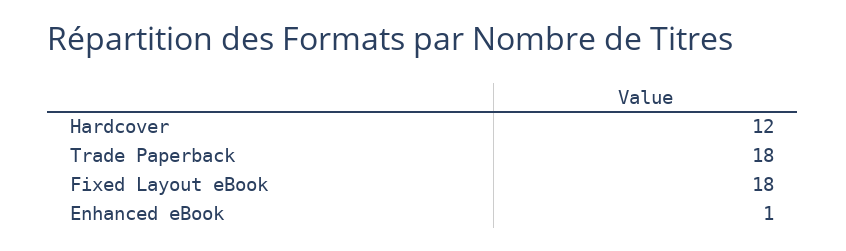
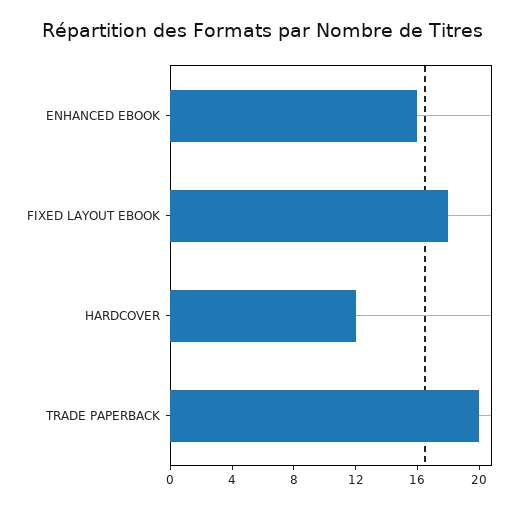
  {
    "Hardcover": 12,
-   "Trade Paperback": 18,
+   "Trade Paperback": 20,
    "Fixed Layout eBook": 18,
-   "Enhanced eBook": 1
+   "Enhanced eBook": 16
  }

